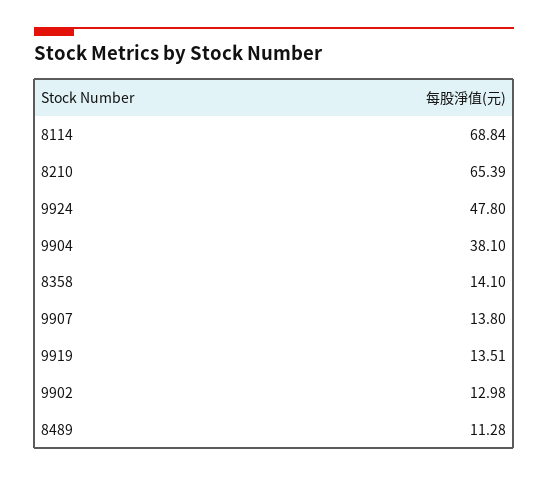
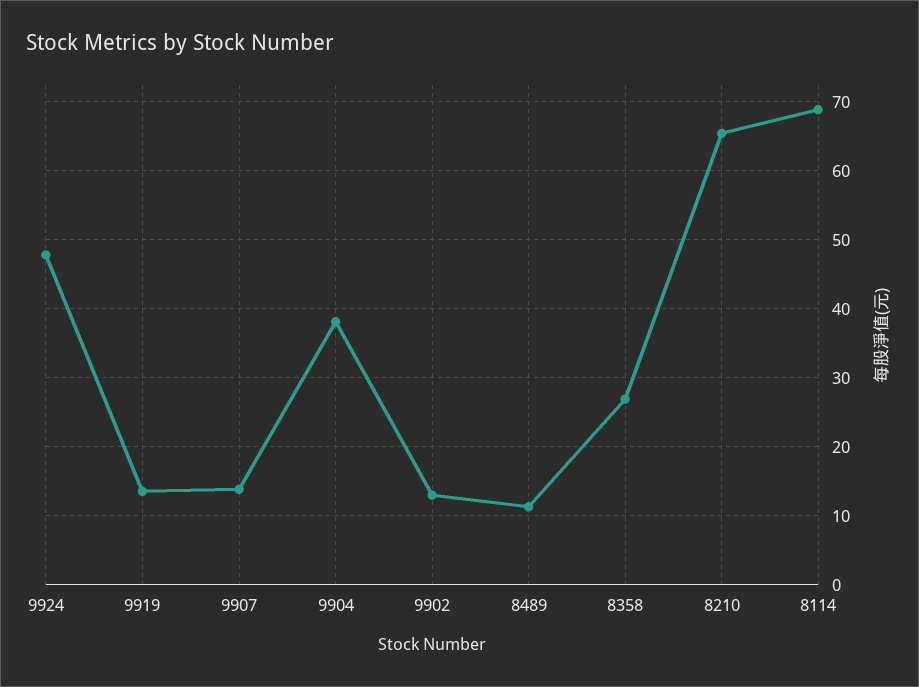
  {
    "8114": 68.84,
    "8210": 65.39,
    "9924": 47.8,
    "9904": 38.1,
-   "8358": 14.1,
+   "8358": 27,
    "9907": 13.8,
    "9919": 13.51,
    "9902": 12.98,
    "8489": 11.28
  }

